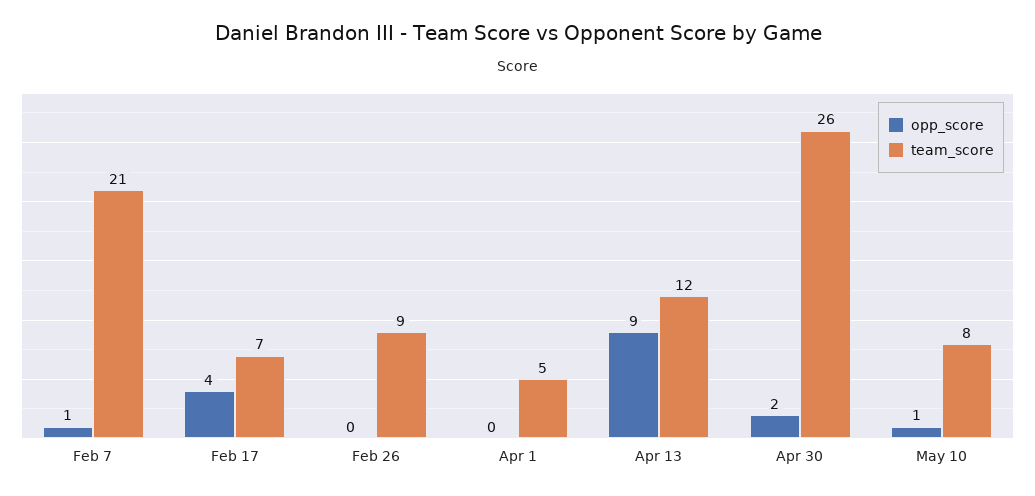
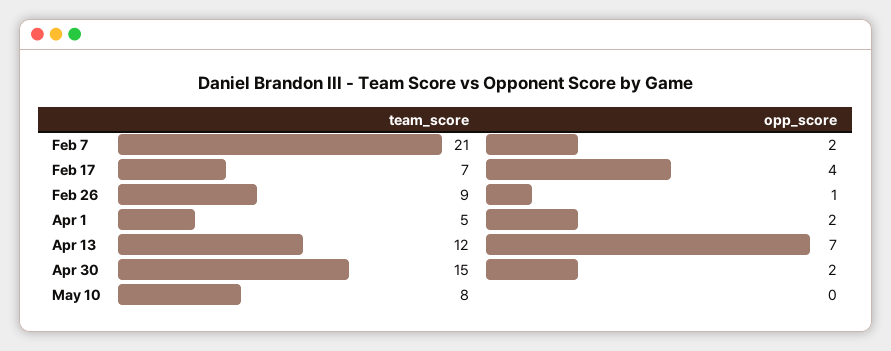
  {
    "opp_score": {
-     "Feb 7": 1,
+     "Feb 7": 2,
      "Feb 17": 4,
-     "Feb 26": 0,
+     "Feb 26": 1,
-     "Apr 1": 0,
+     "Apr 1": 2,
-     "Apr 13": 9,
+     "Apr 13": 7,
      "Apr 30": 2,
-     "May 10": 1
+     "May 10": 0
    },
    "team_score": {
      "Feb 7": 21,
      "Feb 17": 7,
      "Feb 26": 9,
      "Apr 1": 5,
      "Apr 13": 12,
-     "Apr 30": 26,
+     "Apr 30": 15,
      "May 10": 8
    }
  }

